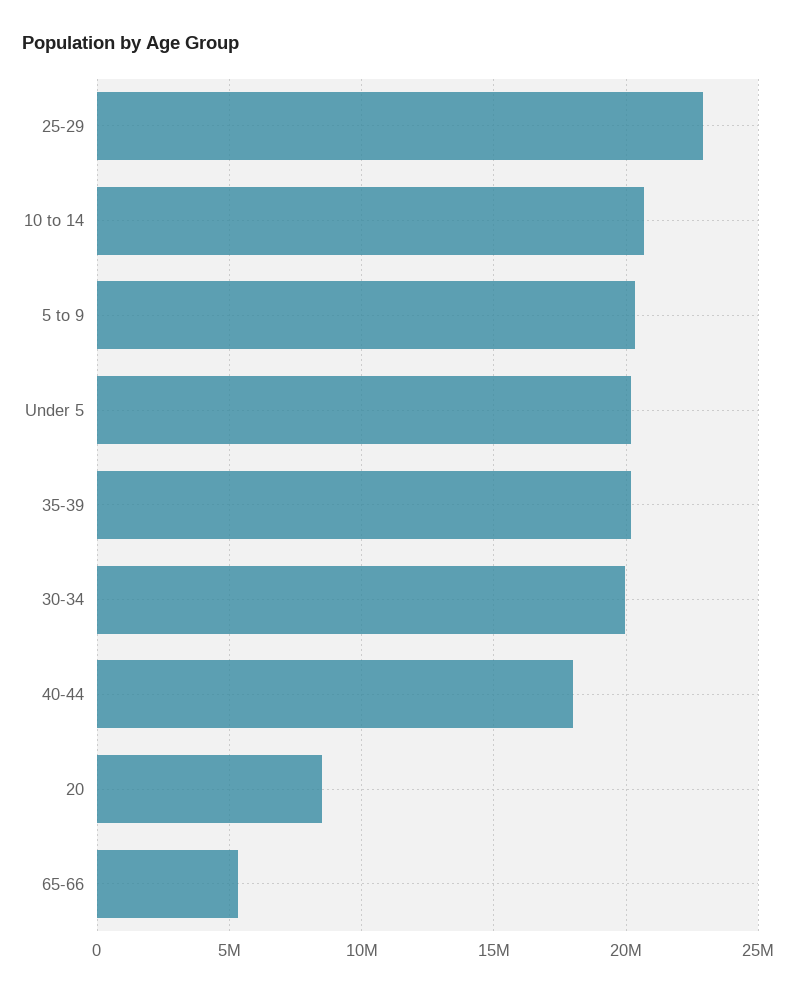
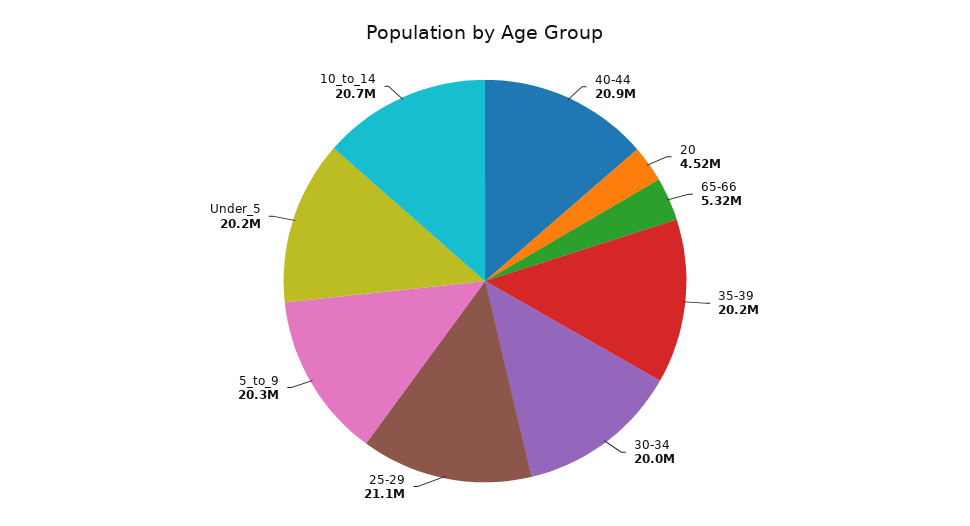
  {
-   "25-29": 23000000,
+   "25-29": 21100000,
    "10 to 14": 20700000,
    "5 to 9": 20300000,
    "Under 5": 20200000,
    "35-39": 20200000,
    "30-34": 20000000,
-   "40-44": 18000000,
+   "40-44": 20900000,
-   "20": 8500000,
+   "20": 4520000,
    "65-66": 5320000
  }

